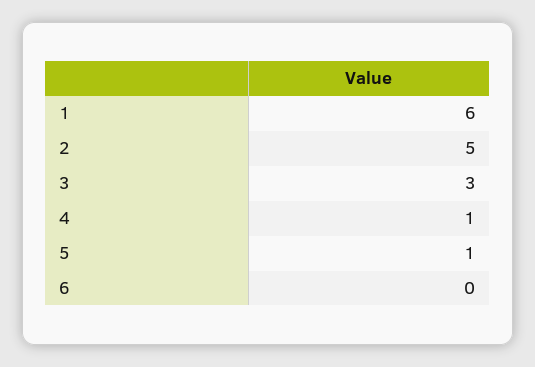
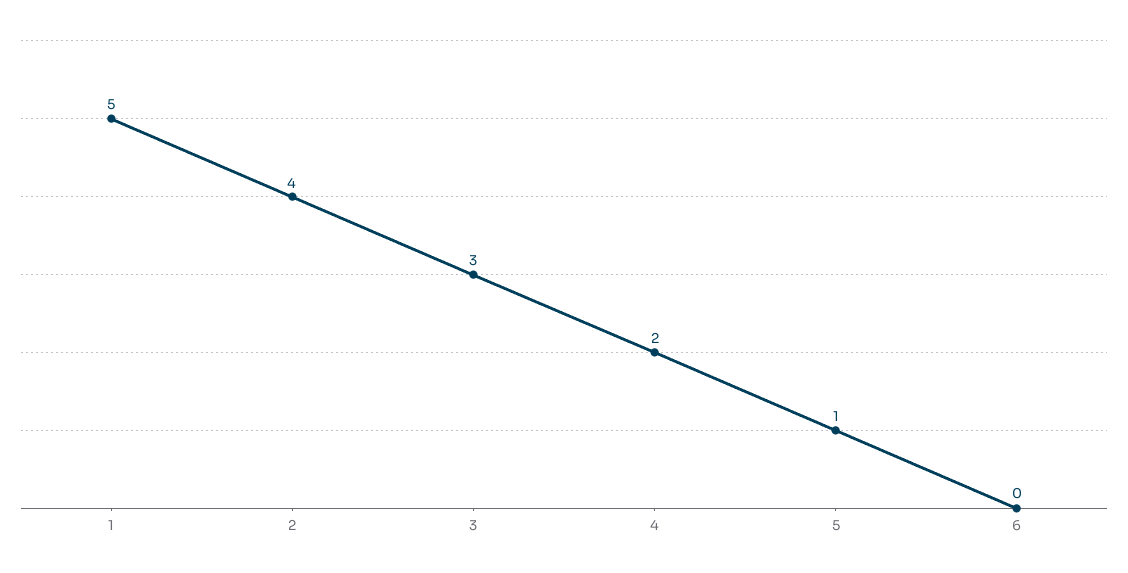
  {
-   "1": 6,
+   "1": 5,
-   "2": 5,
+   "2": 4,
    "3": 3,
-   "4": 1,
+   "4": 2,
    "5": 1,
    "6": 0
  }

